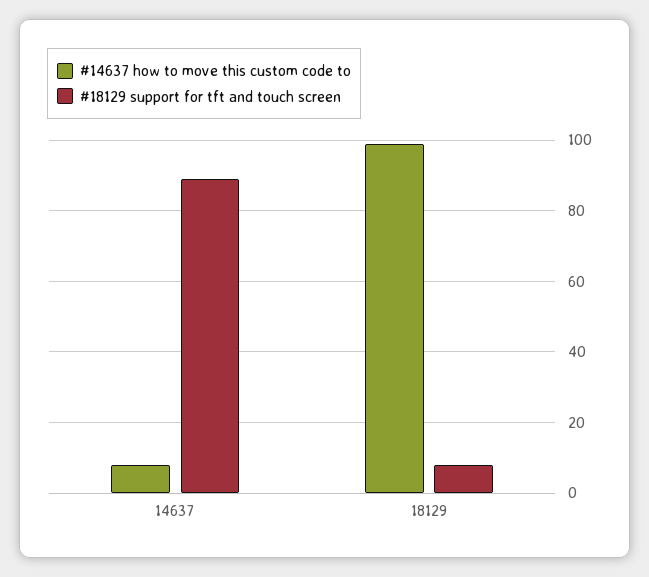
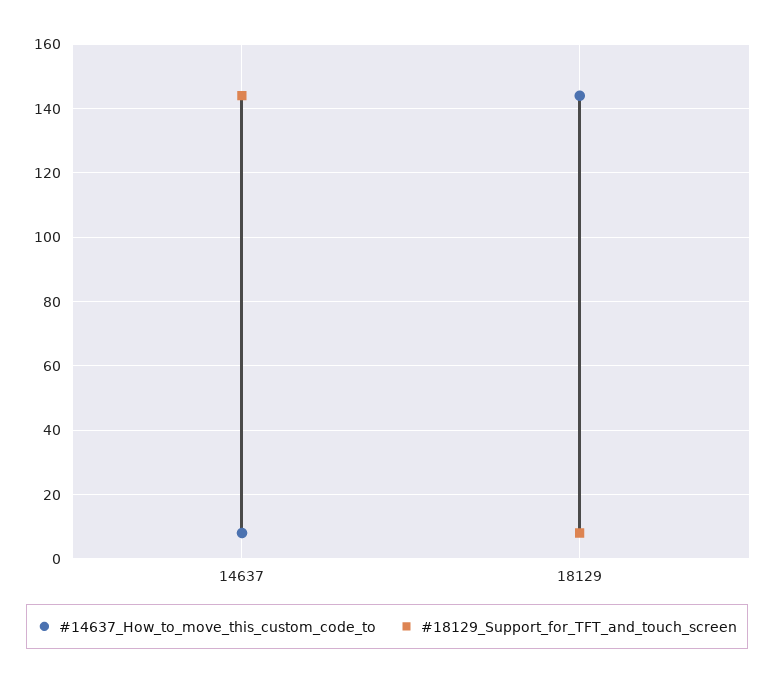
  {
    "#14637 how to move this custom code to": {
      "14637": 10,
-     "18129": 100
+     "18129": 145
    },
    "#18129 support for tft and touch screen": {
-     "14637": 90,
+     "14637": 145,
      "18129": 10
    }
  }

